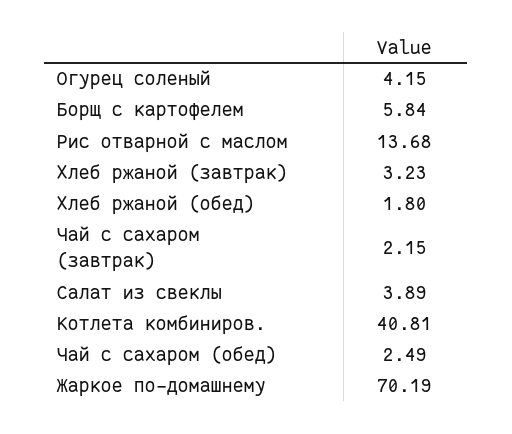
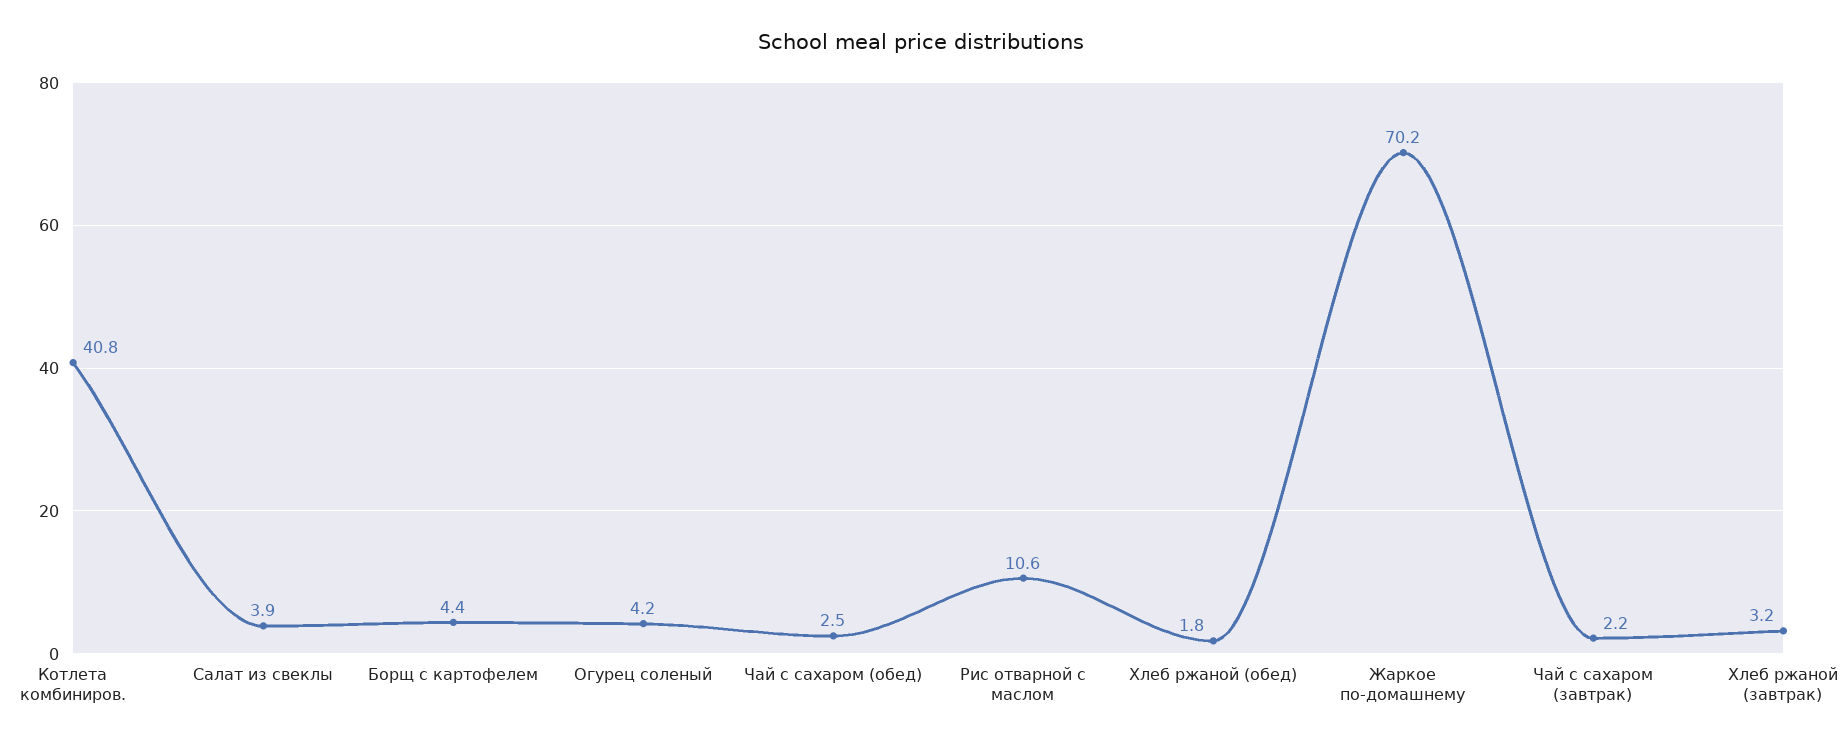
  {
    "Огурец соленый": 4.15,
-   "Борщ с картофелем": 5.84,
+   "Борщ с картофелем": 4.4,
-   "Рис отварной с маслом": 13.68,
+   "Рис отварной с маслом": 10.6,
    "Хлеб ржаной (завтрак)": 3.23,
    "Хлеб ржаной (обед)": 1.8,
    "Чай с сахаром (завтрак)": 2.15,
    "Салат из свеклы": 3.89,
    "Котлета комбиниров.": 40.81,
    "Чай с сахаром (обед)": 2.49,
    "Жаркое по-домашнему": 70.19
  }

